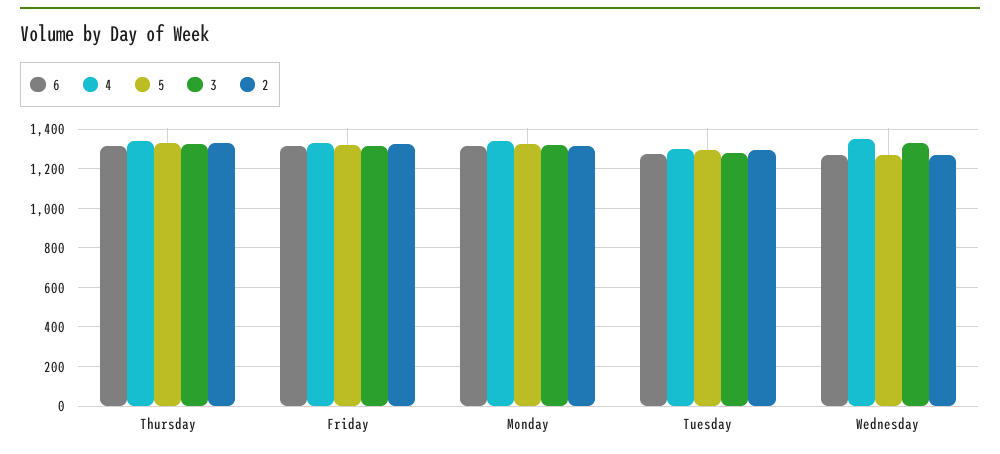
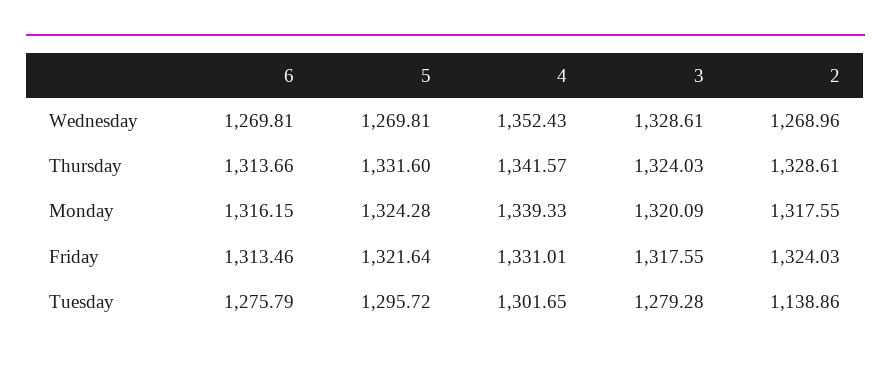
  {
    "6": {
      "Thursday": 1313.66,
      "Friday": 1313.46,
      "Monday": 1316.15,
      "Tuesday": 1275.79,
      "Wednesday": 1269.81
    },
    "4": {
      "Thursday": 1341.57,
      "Friday": 1331.01,
      "Monday": 1339.33,
      "Tuesday": 1301.65,
      "Wednesday": 1352.43
    },
    "5": {
      "Thursday": 1331.6,
      "Friday": 1321.64,
      "Monday": 1324.28,
      "Tuesday": 1295.72,
      "Wednesday": 1269.81
    },
    "3": {
      "Thursday": 1324.03,
      "Friday": 1317.55,
      "Monday": 1320.09,
      "Tuesday": 1279.28,
      "Wednesday": 1328.61
    },
    "2": {
      "Thursday": 1328.61,
      "Friday": 1324.03,
      "Monday": 1317.55,
-     "Tuesday": 1300,
+     "Tuesday": 1138.86,
      "Wednesday": 1268.96
    }
  }

